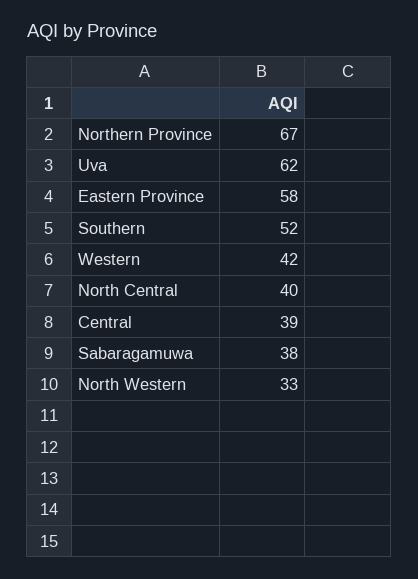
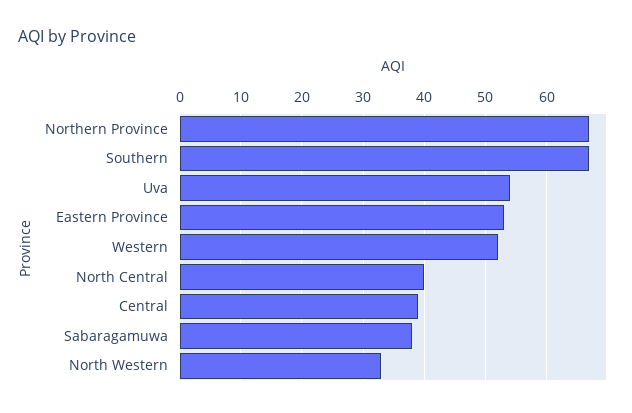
  {
    "Northern Province": 67,
-   "Uva": 62,
+   "Uva": 54,
-   "Eastern Province": 58,
+   "Eastern Province": 53,
-   "Southern": 52,
+   "Southern": 67,
-   "Western": 42,
+   "Western": 52,
    "North Central": 40,
    "Central": 39,
    "Sabaragamuwa": 38,
    "North Western": 33
  }

